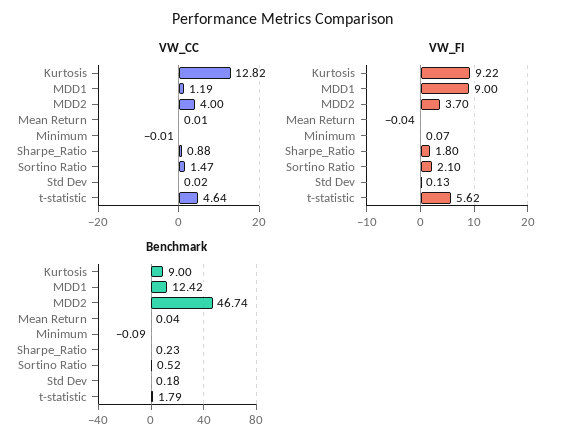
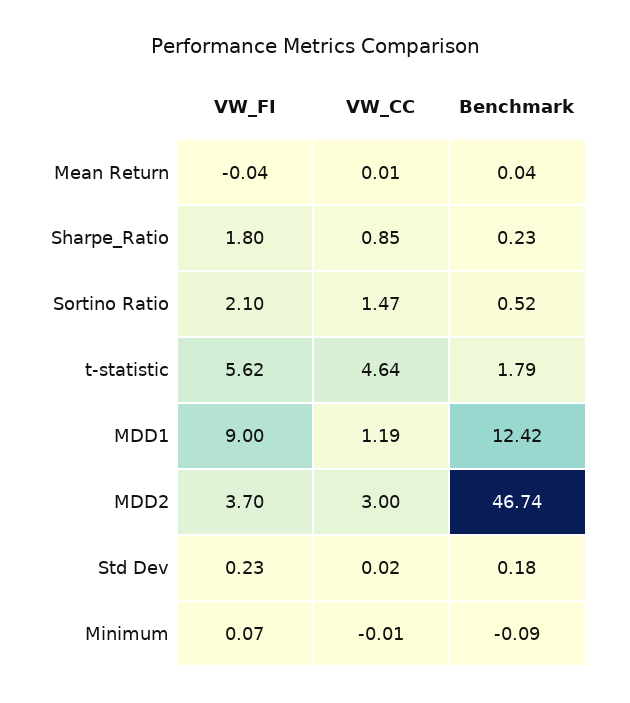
  {
    "VW_CC": {
-     "Kurtosis": 12.82,
      "MDD1": 1.19,
-     "MDD2": 4,
+     "MDD2": 3,
      "Mean Return": 0.01,
      "Minimum": -0.01,
-     "Sharpe_Ratio": 0.88,
+     "Sharpe_Ratio": 0.85,
      "Sortino Ratio": 1.47,
      "Std Dev": 0.02,
      "t-statistic": 4.64
    },
    "VW_FI": {
-     "Kurtosis": 9.22,
      "MDD1": 9,
      "MDD2": 3.7,
      "Mean Return": -0.04,
      "Minimum": 0.07,
      "Sharpe_Ratio": 1.8,
      "Sortino Ratio": 2.1,
-     "Std Dev": 0.13,
+     "Std Dev": 0.23,
      "t-statistic": 5.62
    },
    "Benchmark": {
-     "Kurtosis": 9,
      "MDD1": 12.42,
      "MDD2": 46.74,
      "Mean Return": 0.04,
      "Minimum": -0.09,
      "Sharpe_Ratio": 0.23,
      "Sortino Ratio": 0.52,
      "Std Dev": 0.18,
      "t-statistic": 1.79
    }
  }

